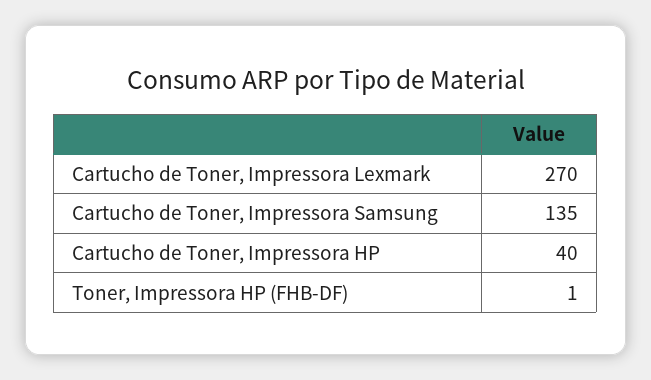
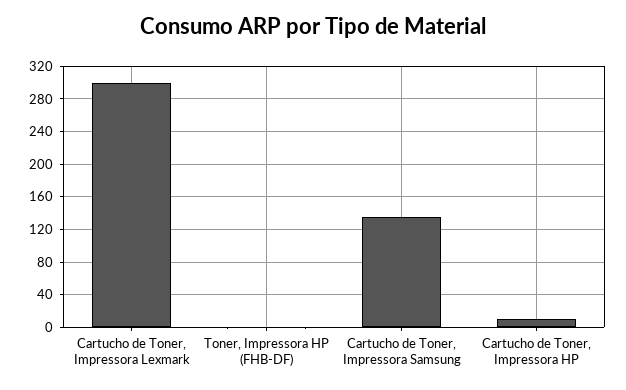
  {
-   "Cartucho de Toner, Impressora Lexmark": 270,
+   "Cartucho de Toner, Impressora Lexmark": 300,
    "Cartucho de Toner, Impressora Samsung": 135,
-   "Cartucho de Toner, Impressora HP": 40,
+   "Cartucho de Toner, Impressora HP": 10,
    "Toner, Impressora HP (FHB-DF)": 1
  }

